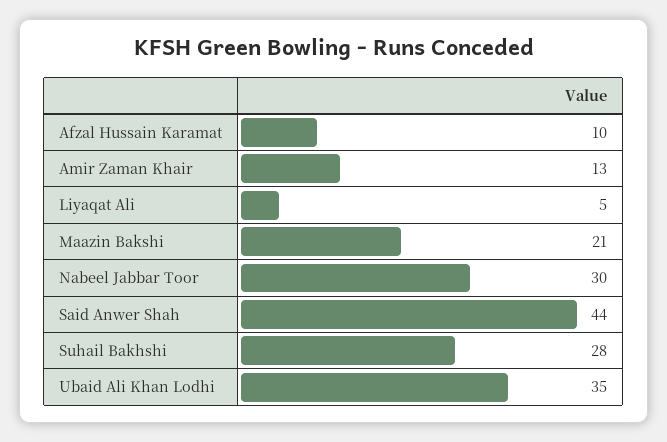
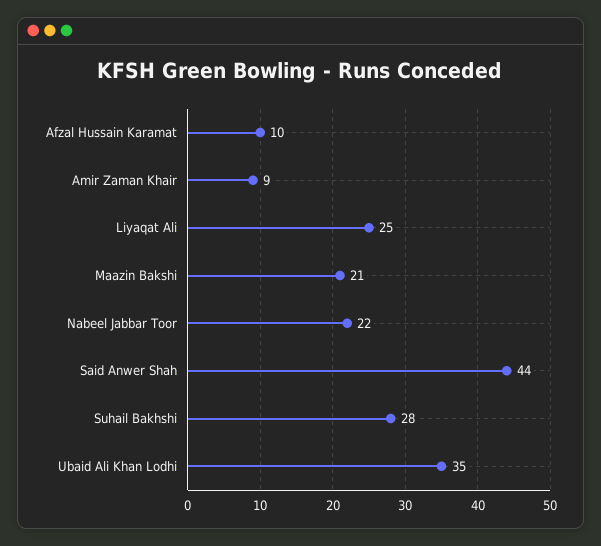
  {
    "Afzal Hussain Karamat": 10,
-   "Amir Zaman Khair": 13,
+   "Amir Zaman Khair": 9,
-   "Liyaqat Ali": 5,
+   "Liyaqat Ali": 25,
    "Maazin Bakshi": 21,
-   "Nabeel Jabbar Toor": 30,
+   "Nabeel Jabbar Toor": 22,
    "Said Anwer Shah": 44,
    "Suhail Bakhshi": 28,
    "Ubaid Ali Khan Lodhi": 35
  }

